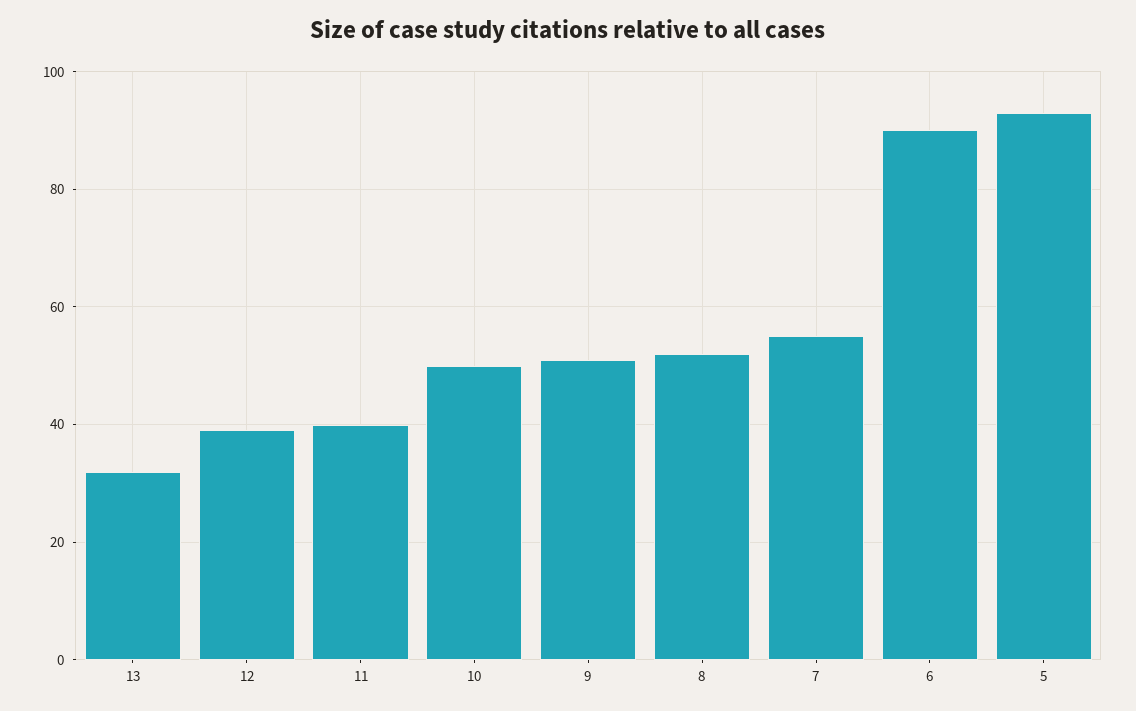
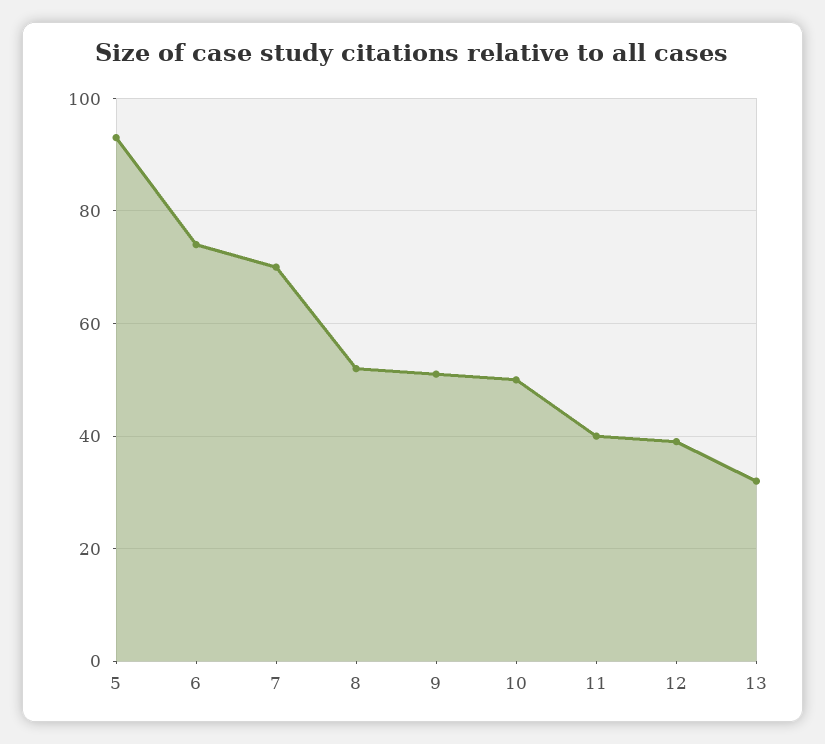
  {
    "13": 30,
    "12": 40,
    "11": 40,
    "10": 50,
    "9": 50,
    "8": 50,
-   "7": 55,
+   "7": 70,
-   "6": 90,
+   "6": 75,
    "5": 95
  }

